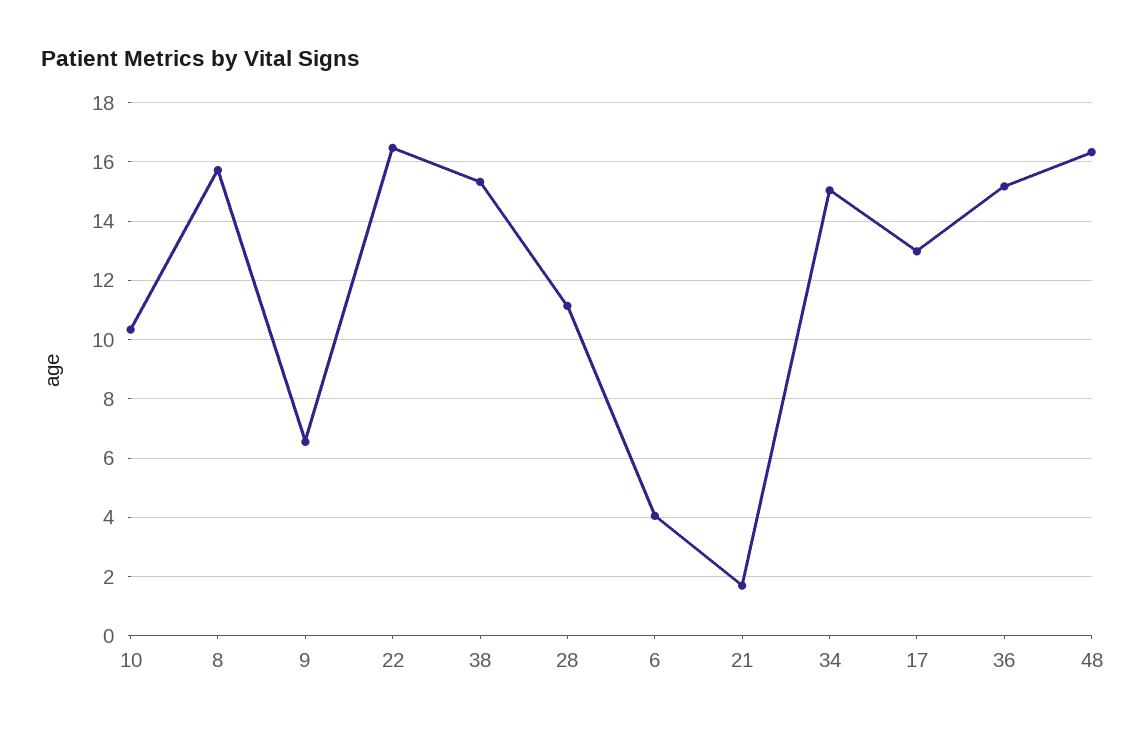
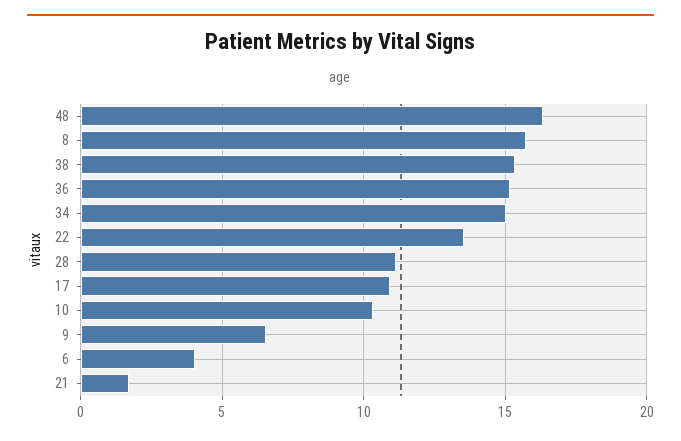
  {
    "10": 10.25,
    "8": 15.75,
    "9": 6.5,
-   "22": 16.5,
+   "22": 13.5,
    "38": 15.25,
    "28": 11.25,
    "6": 4,
    "21": 1.75,
    "34": 15,
-   "17": 13,
+   "17": 11,
    "36": 15.25,
    "48": 16.25
  }

